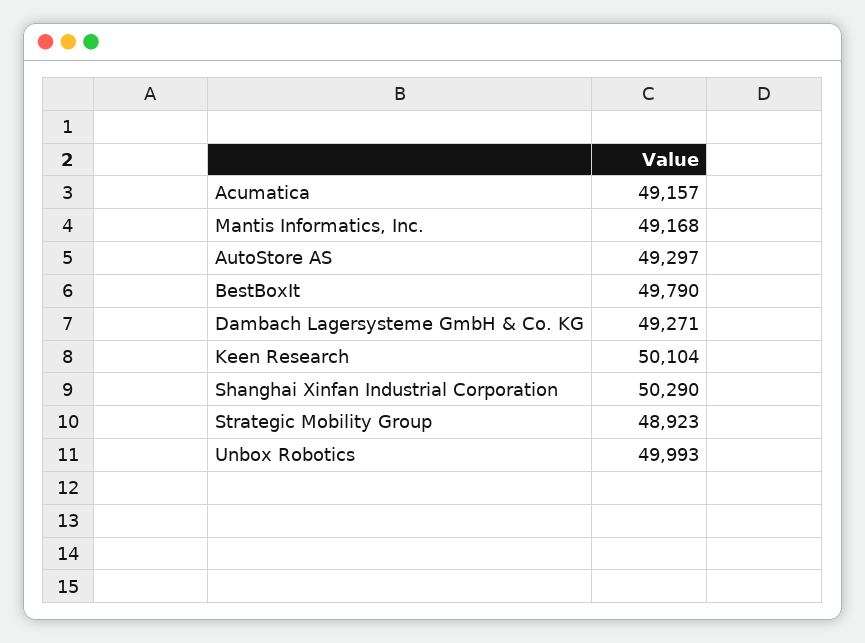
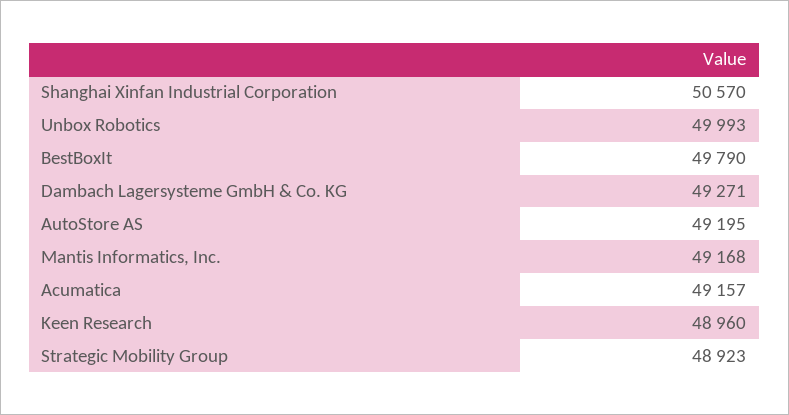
  {
    "Acumatica": 49157,
    "Mantis Informatics, Inc.": 49168,
-   "AutoStore AS": 49297,
+   "AutoStore AS": 49195,
    "BestBoxIt": 49790,
    "Dambach Lagersysteme GmbH & Co. KG": 49271,
-   "Keen Research": 50104,
+   "Keen Research": 48960,
-   "Shanghai Xinfan Industrial Corporation": 50290,
+   "Shanghai Xinfan Industrial Corporation": 50570,
    "Strategic Mobility Group": 48923,
    "Unbox Robotics": 49993
  }

